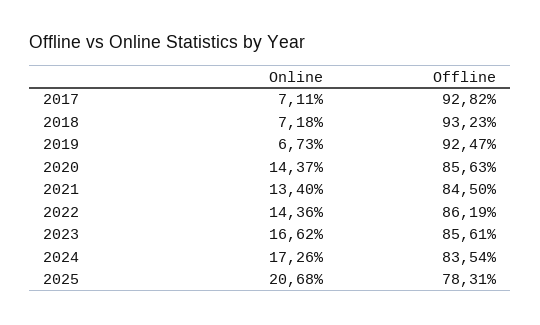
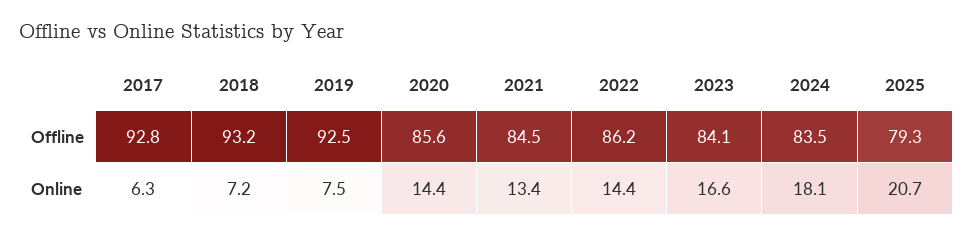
  {
    "Online": {
-     "2017": 7.11,
+     "2017": 6.3,
      "2018": 7.18,
-     "2019": 6.73,
+     "2019": 7.5,
      "2020": 14.37,
      "2021": 13.4,
      "2022": 14.36,
      "2023": 16.62,
-     "2024": 17.26,
+     "2024": 18.1,
      "2025": 20.68
    },
    "Offline": {
      "2017": 92.82,
      "2018": 93.23,
      "2019": 92.47,
      "2020": 85.63,
      "2021": 84.5,
      "2022": 86.19,
-     "2023": 85.61,
+     "2023": 84.1,
      "2024": 83.54,
-     "2025": 78.31
+     "2025": 79.3
    }
  }

